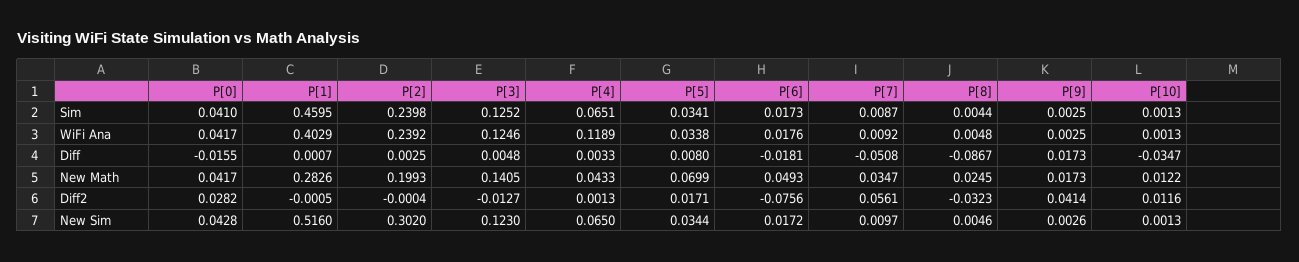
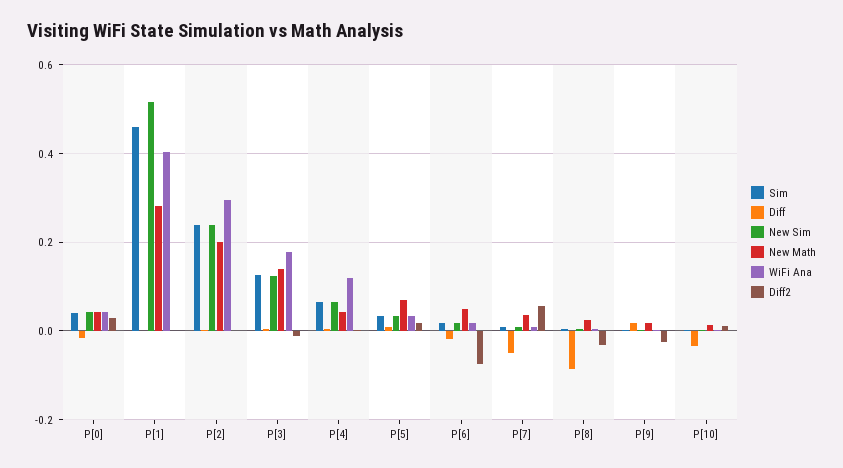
  {
    "Sim": {
      "P[0]": 0.041,
      "P[1]": 0.4595,
      "P[2]": 0.2398,
      "P[3]": 0.1252,
      "P[4]": 0.0651,
      "P[5]": 0.0341,
      "P[6]": 0.0173,
      "P[7]": 0.0087,
      "P[8]": 0.0044,
      "P[9]": 0.0025,
      "P[10]": 0.0013
    },
    "WiFi Ana": {
      "P[0]": 0.0417,
      "P[1]": 0.4029,
-     "P[2]": 0.2392,
+     "P[2]": 0.3,
-     "P[3]": 0.1246,
+     "P[3]": 0.18,
      "P[4]": 0.1189,
      "P[5]": 0.0338,
      "P[6]": 0.0176,
      "P[7]": 0.0092,
      "P[8]": 0.0048,
      "P[9]": 0.0025,
      "P[10]": 0.0013
    },
    "Diff": {
      "P[0]": -0.0155,
      "P[1]": 0.0007,
      "P[2]": 0.0025,
      "P[3]": 0.0048,
      "P[4]": 0.0033,
      "P[5]": 0.008,
      "P[6]": -0.0181,
      "P[7]": -0.0508,
      "P[8]": -0.0867,
      "P[9]": 0.0173,
      "P[10]": -0.0347
    },
    "New Math": {
      "P[0]": 0.0417,
      "P[1]": 0.2826,
      "P[2]": 0.1993,
      "P[3]": 0.1405,
      "P[4]": 0.0433,
      "P[5]": 0.0699,
      "P[6]": 0.0493,
      "P[7]": 0.0347,
      "P[8]": 0.0245,
      "P[9]": 0.0173,
      "P[10]": 0.0122
    },
    "Diff2": {
      "P[0]": 0.0282,
      "P[1]": -0.0005,
      "P[2]": -0.0004,
      "P[3]": -0.0127,
      "P[4]": 0.0013,
      "P[5]": 0.0171,
      "P[6]": -0.0756,
      "P[7]": 0.0561,
      "P[8]": -0.0323,
-     "P[9]": 0.0414,
+     "P[9]": -0.02,
      "P[10]": 0.0116
    },
    "New Sim": {
      "P[0]": 0.0428,
      "P[1]": 0.516,
-     "P[2]": 0.302,
+     "P[2]": 0.24,
      "P[3]": 0.123,
      "P[4]": 0.065,
      "P[5]": 0.0344,
      "P[6]": 0.0172,
      "P[7]": 0.0097,
      "P[8]": 0.0046,
      "P[9]": 0.0026,
      "P[10]": 0.0013
    }
  }

